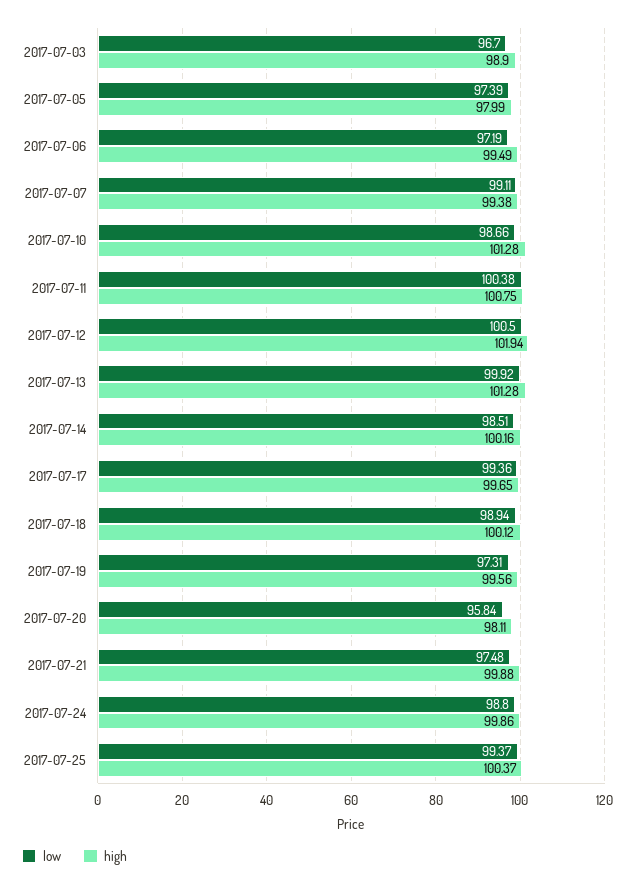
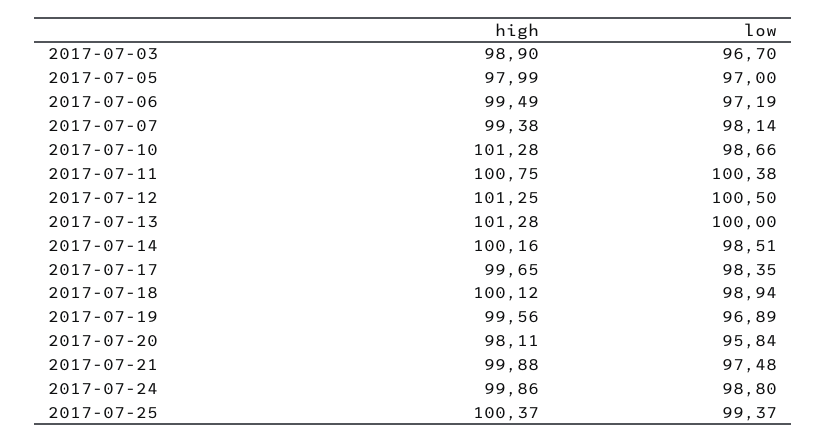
  {
    "low": {
      "2017-07-03": 96.7,
-     "2017-07-05": 97.39,
+     "2017-07-05": 97,
      "2017-07-06": 97.19,
-     "2017-07-07": 99.11,
+     "2017-07-07": 98.14,
      "2017-07-10": 98.66,
      "2017-07-11": 100.38,
      "2017-07-12": 100.5,
-     "2017-07-13": 99.92,
+     "2017-07-13": 100,
      "2017-07-14": 98.51,
-     "2017-07-17": 99.36,
+     "2017-07-17": 98.35,
      "2017-07-18": 98.94,
-     "2017-07-19": 97.31,
+     "2017-07-19": 96.89,
      "2017-07-20": 95.84,
      "2017-07-21": 97.48,
      "2017-07-24": 98.8,
      "2017-07-25": 99.37
    },
    "high": {
      "2017-07-03": 98.9,
      "2017-07-05": 97.99,
      "2017-07-06": 99.49,
      "2017-07-07": 99.38,
      "2017-07-10": 101.28,
      "2017-07-11": 100.75,
-     "2017-07-12": 101.94,
+     "2017-07-12": 101.25,
      "2017-07-13": 101.28,
      "2017-07-14": 100.16,
      "2017-07-17": 99.65,
      "2017-07-18": 100.12,
      "2017-07-19": 99.56,
      "2017-07-20": 98.11,
      "2017-07-21": 99.88,
      "2017-07-24": 99.86,
      "2017-07-25": 100.37
    }
  }

